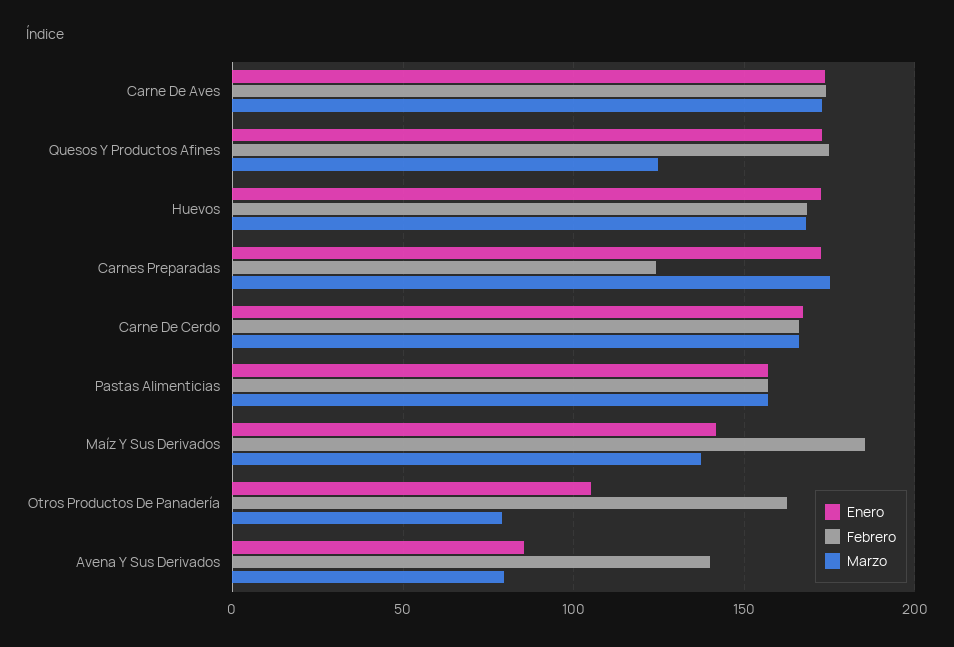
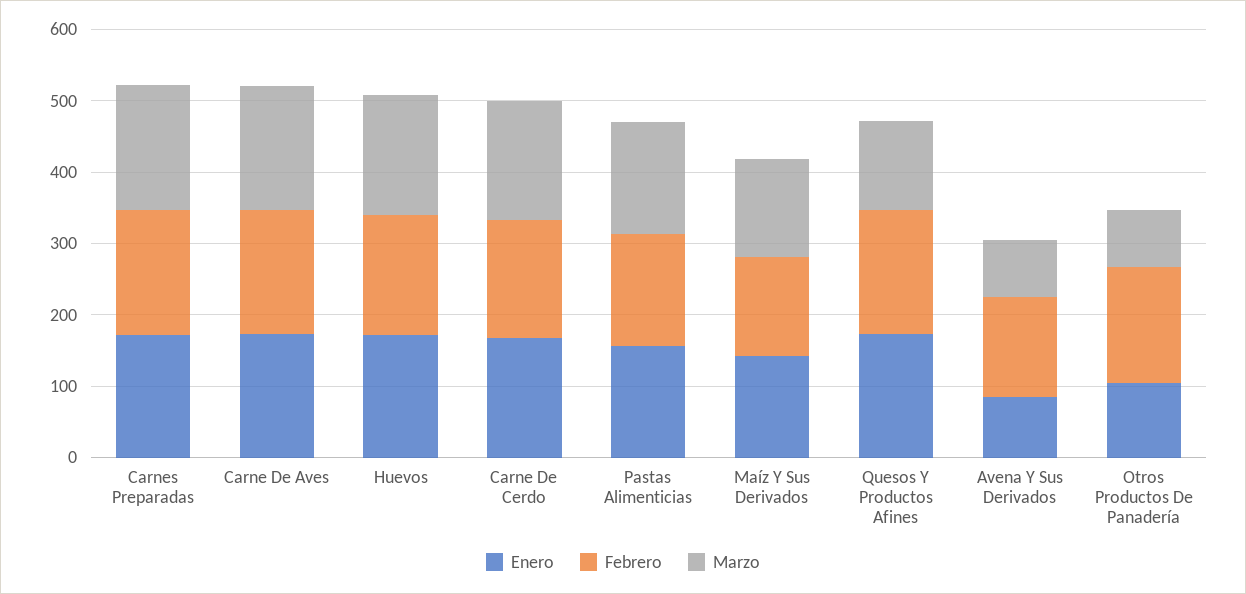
  {
    "Enero": {
      "Carne De Aves": 175,
      "Quesos Y Productos Afines": 175,
      "Huevos": 170,
      "Carnes Preparadas": 170,
      "Carne De Cerdo": 165,
      "Pastas Alimenticias": 155,
      "Maíz Y Sus Derivados": 140,
      "Otros Productos De Panadería": 105,
      "Avena Y Sus Derivados": 85
    },
    "Febrero": {
      "Carne De Aves": 175,
      "Quesos Y Productos Afines": 175,
      "Huevos": 170,
-     "Carnes Preparadas": 125,
+     "Carnes Preparadas": 180,
      "Carne De Cerdo": 165,
      "Pastas Alimenticias": 155,
-     "Maíz Y Sus Derivados": 185,
+     "Maíz Y Sus Derivados": 140,
      "Otros Productos De Panadería": 165,
      "Avena Y Sus Derivados": 140
    },
    "Marzo": {
      "Carne De Aves": 175,
      "Quesos Y Productos Afines": 125,
      "Huevos": 170,
      "Carnes Preparadas": 175,
      "Carne De Cerdo": 165,
      "Pastas Alimenticias": 155,
      "Maíz Y Sus Derivados": 135,
      "Otros Productos De Panadería": 80,
      "Avena Y Sus Derivados": 80
    }
  }

